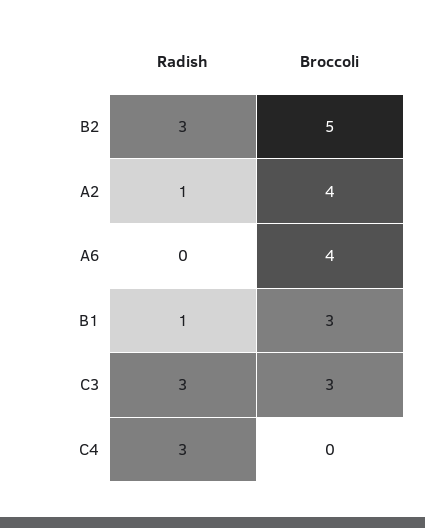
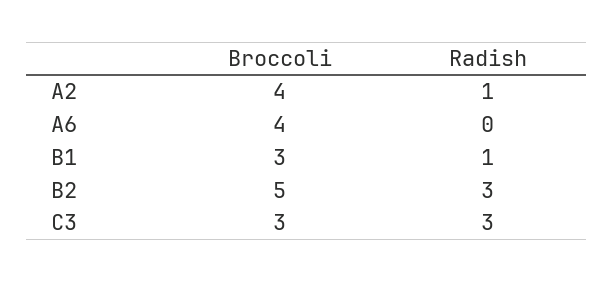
  {
    "Radish": {
      "B2": 3,
      "A2": 1,
      "A6": 0,
      "B1": 1,
-     "C3": 3,
+     "C3": 3
-     "C4": 3
    },
    "Broccoli": {
      "B2": 5,
      "A2": 4,
      "A6": 4,
      "B1": 3,
-     "C3": 3,
+     "C3": 3
-     "C4": 0
    }
  }

